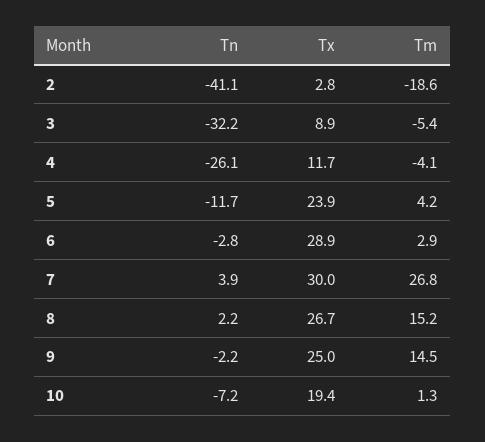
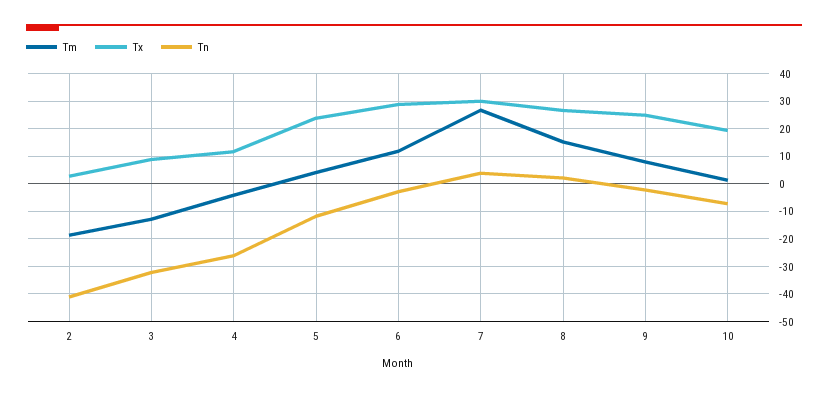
  {
    "Tn": {
      "2": -41.1,
      "3": -32.2,
      "4": -26.1,
      "5": -11.7,
      "6": -2.8,
      "7": 3.9,
      "8": 2.2,
      "9": -2.2,
      "10": -7.2
    },
    "Tx": {
      "2": 2.8,
      "3": 8.9,
      "4": 11.7,
      "5": 23.9,
      "6": 28.9,
      "7": 30,
      "8": 26.7,
      "9": 25,
      "10": 19.4
    },
    "Tm": {
      "2": -18.6,
-     "3": -5.4,
+     "3": -12.5,
      "4": -4.1,
      "5": 4.2,
-     "6": 2.9,
+     "6": 12.5,
      "7": 26.8,
      "8": 15.2,
-     "9": 14.5,
+     "9": 7.5,
      "10": 1.3
    }
  }

